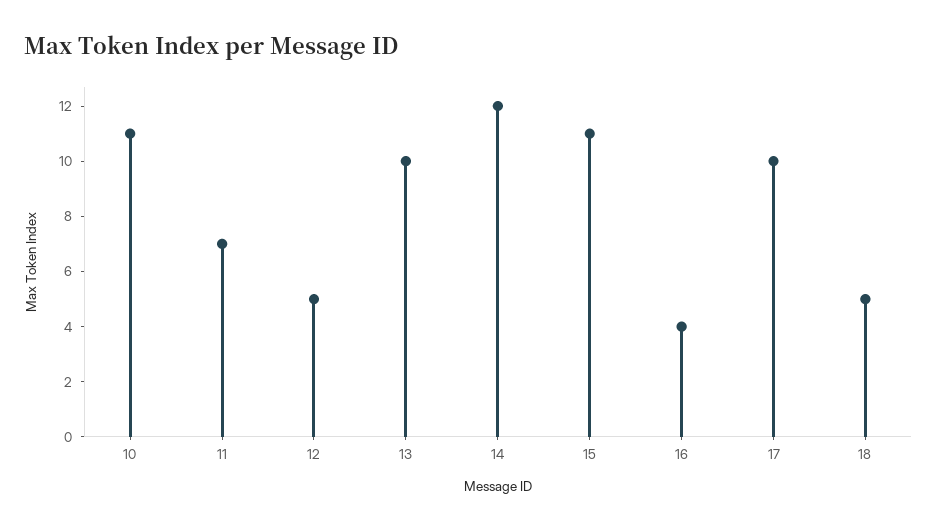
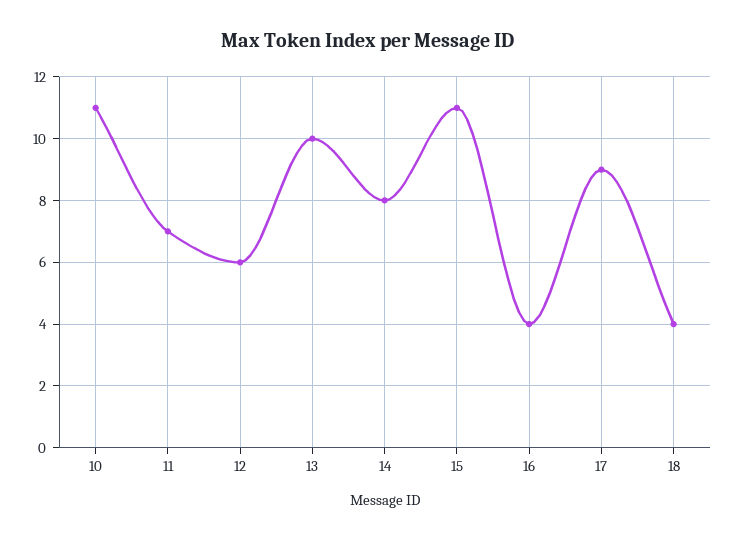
  {
    "10": 11,
    "11": 7,
-   "12": 5,
+   "12": 6,
    "13": 10,
-   "14": 12,
+   "14": 8,
    "15": 11,
    "16": 4,
-   "17": 10,
+   "17": 9,
-   "18": 5
+   "18": 4
  }

